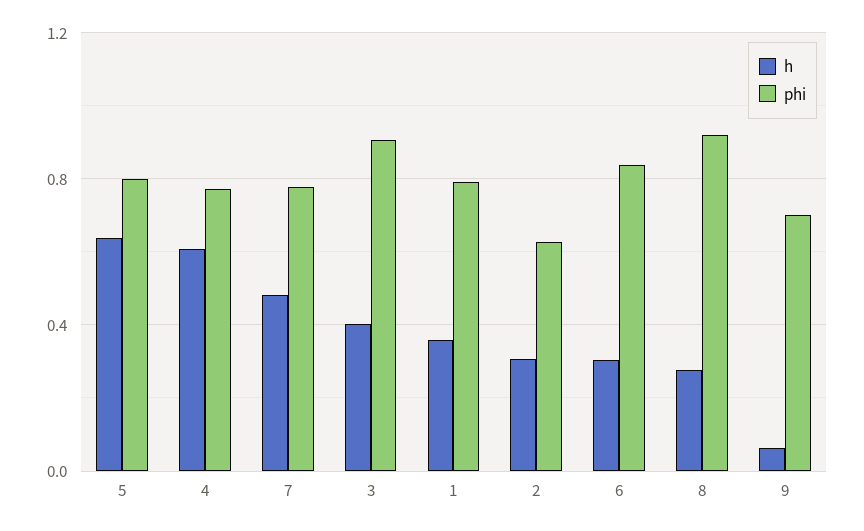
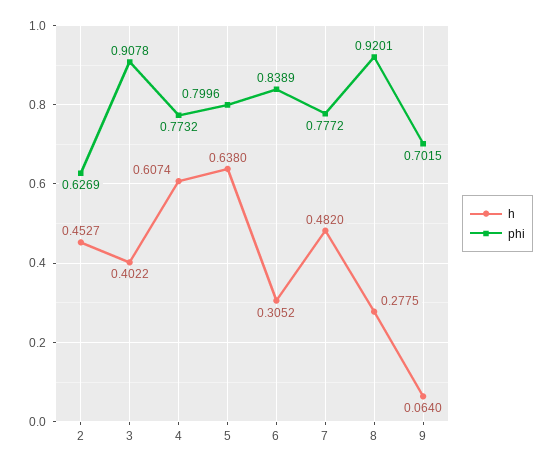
  {
    "h": {
      "5": 0.638,
      "4": 0.6074,
      "7": 0.482,
      "3": 0.4022,
-     "1": 0.35,
-     "2": 0.3,
+     "2": 0.4527,
      "6": 0.3052,
      "8": 0.2775,
      "9": 0.064
    },
    "phi": {
      "5": 0.7996,
      "4": 0.7732,
      "7": 0.7772,
      "3": 0.9078,
-     "1": 0.8,
      "2": 0.6269,
      "6": 0.8389,
      "8": 0.9201,
      "9": 0.7015
    }
  }

